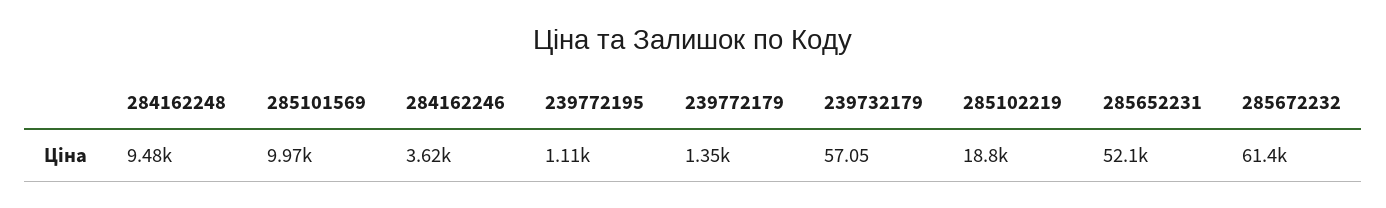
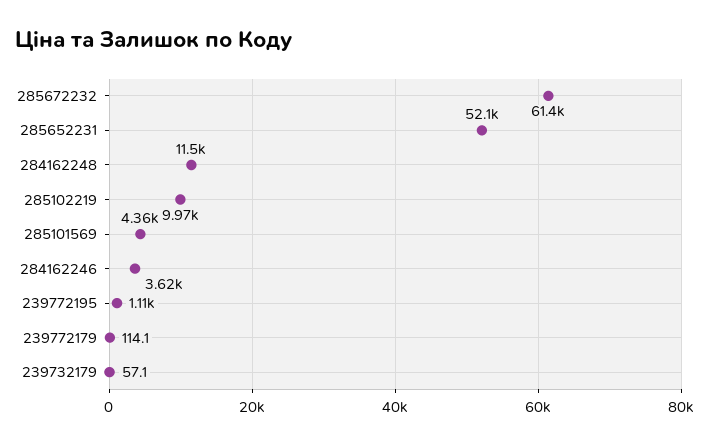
  {
-   "284162248": 9480,
+   "284162248": 11500,
-   "285101569": 9970,
+   "285101569": 4360,
    "284162246": 3620,
    "239772195": 1110,
-   "239772179": 1350,
+   "239772179": 114.1,
    "239732179": 57.05,
-   "285102219": 18800,
+   "285102219": 9970,
    "285652231": 52100,
    "285672232": 61400
  }

